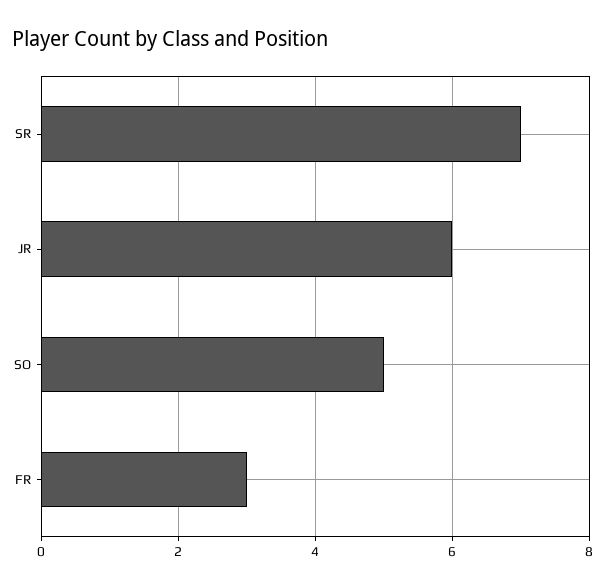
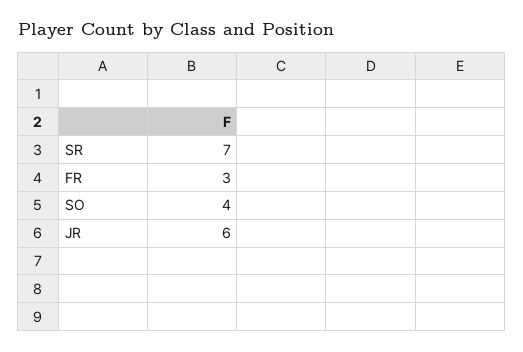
  {
    "SR": 7,
    "JR": 6,
-   "SO": 5,
+   "SO": 4,
    "FR": 3
  }

